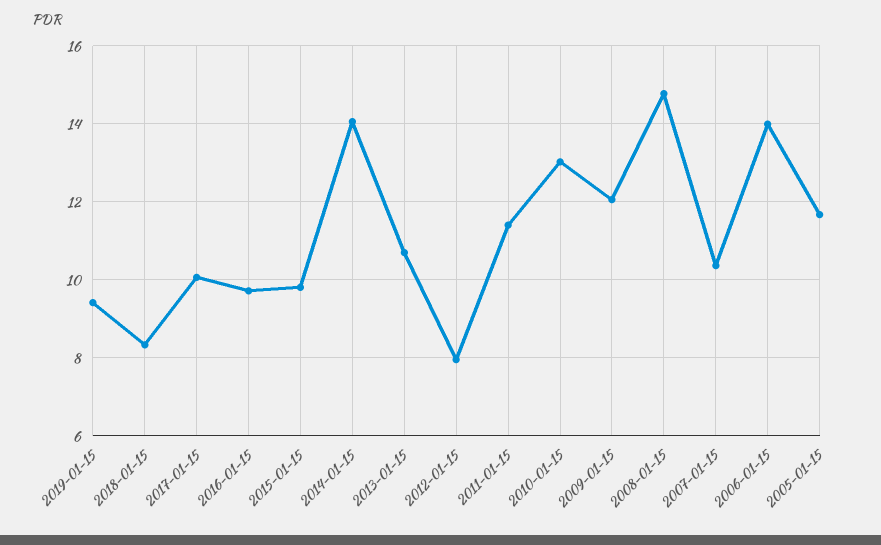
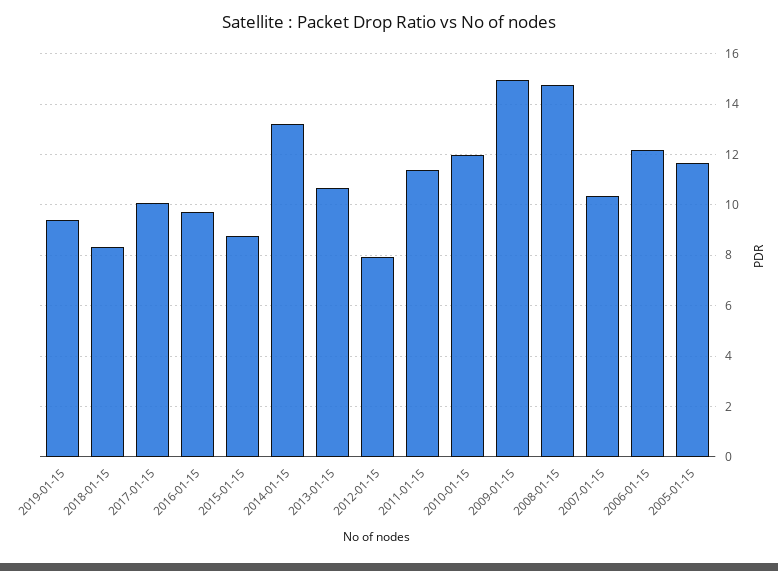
  {
    "2019-01-15": 9.4,
    "2018-01-15": 8.4,
    "2017-01-15": 10,
    "2016-01-15": 9.8,
-   "2015-01-15": 9.8,
+   "2015-01-15": 8.75,
-   "2014-01-15": 14,
+   "2014-01-15": 13.25,
    "2013-01-15": 10.6,
    "2012-01-15": 8,
    "2011-01-15": 11.4,
-   "2010-01-15": 13,
+   "2010-01-15": 12,
-   "2009-01-15": 12,
+   "2009-01-15": 15,
    "2008-01-15": 14.8,
    "2007-01-15": 10.4,
-   "2006-01-15": 14,
+   "2006-01-15": 12.25,
    "2005-01-15": 11.6
  }

